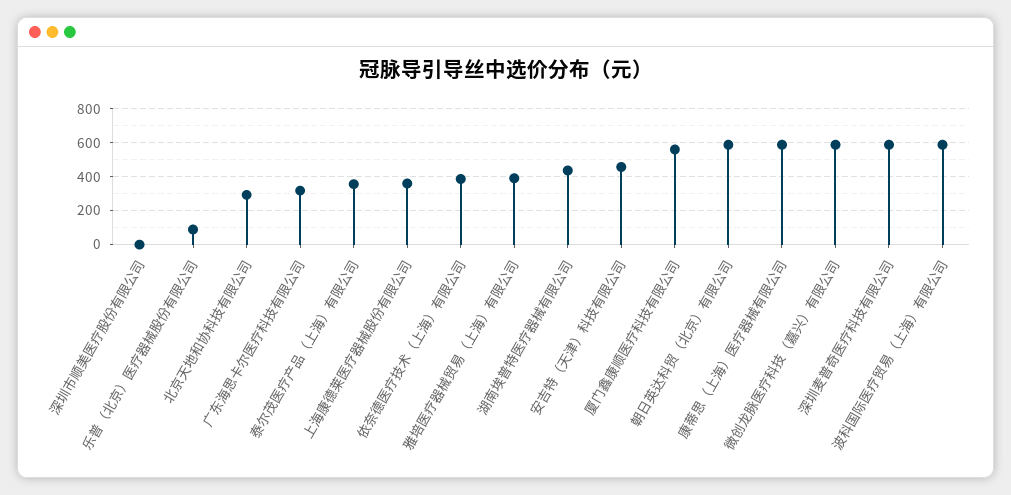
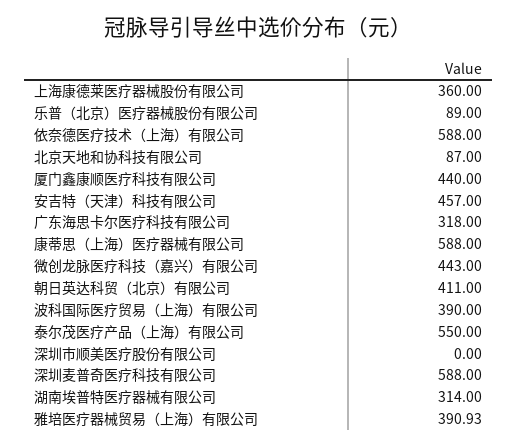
  {
    "深圳市顺美医疗股份有限公司": 0,
    "乐普（北京）医疗器械股份有限公司": 89,
-   "北京天地和协科技有限公司": 300,
+   "北京天地和协科技有限公司": 87,
    "广东海思卡尔医疗科技有限公司": 318,
-   "泰尔茂医疗产品（上海）有限公司": 350,
+   "泰尔茂医疗产品（上海）有限公司": 550,
    "上海康德莱医疗器械股份有限公司": 360,
-   "依奈德医疗技术（上海）有限公司": 400,
+   "依奈德医疗技术（上海）有限公司": 588,
    "雅培医疗器械贸易（上海）有限公司": 390.93,
-   "湖南埃普特医疗器械有限公司": 450,
+   "湖南埃普特医疗器械有限公司": 314,
    "安吉特（天津）科技有限公司": 457,
-   "厦门鑫康顺医疗科技有限公司": 550,
+   "厦门鑫康顺医疗科技有限公司": 440,
-   "朝日英达科贸（北京）有限公司": 600,
+   "朝日英达科贸（北京）有限公司": 411,
    "康蒂思（上海）医疗器械有限公司": 588,
-   "微创龙脉医疗科技（嘉兴）有限公司": 600,
+   "微创龙脉医疗科技（嘉兴）有限公司": 443,
    "深圳麦普奇医疗科技有限公司": 588,
-   "波科国际医疗贸易（上海）有限公司": 600
+   "波科国际医疗贸易（上海）有限公司": 390
  }

